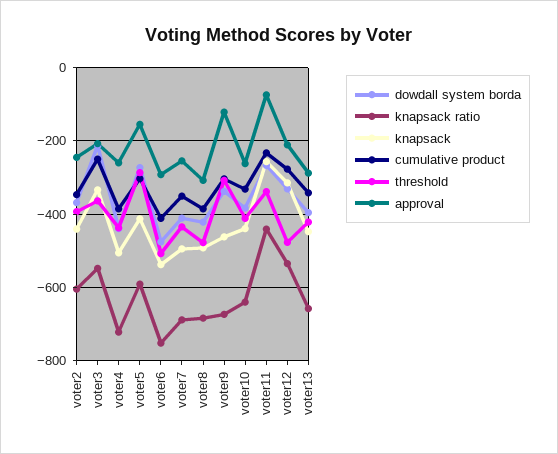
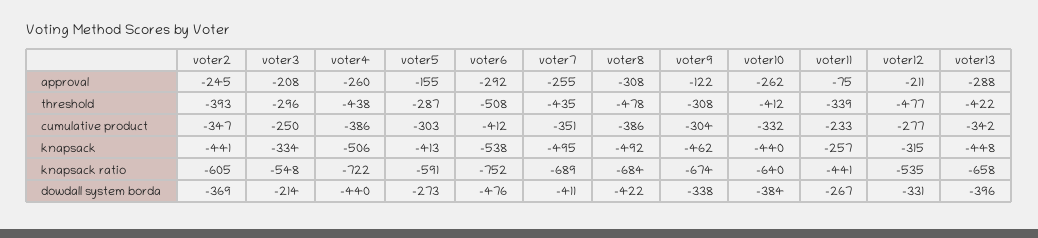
  {
    "dowdall system borda": {
      "voter2": -369,
      "voter3": -214,
      "voter4": -440,
      "voter5": -273,
      "voter6": -476,
      "voter7": -411,
      "voter8": -422,
      "voter9": -338,
      "voter10": -384,
      "voter11": -267,
      "voter12": -331,
      "voter13": -396
    },
    "knapsack ratio": {
      "voter2": -605,
      "voter3": -548,
      "voter4": -722,
      "voter5": -591,
      "voter6": -752,
      "voter7": -689,
      "voter8": -684,
      "voter9": -674,
      "voter10": -640,
      "voter11": -441,
      "voter12": -535,
      "voter13": -658
    },
    "knapsack": {
      "voter2": -441,
      "voter3": -334,
      "voter4": -506,
      "voter5": -413,
      "voter6": -538,
      "voter7": -495,
      "voter8": -492,
      "voter9": -462,
      "voter10": -440,
      "voter11": -257,
      "voter12": -315,
      "voter13": -448
    },
    "cumulative product": {
      "voter2": -347,
      "voter3": -250,
      "voter4": -386,
      "voter5": -303,
      "voter6": -412,
      "voter7": -351,
      "voter8": -386,
      "voter9": -304,
      "voter10": -332,
      "voter11": -233,
      "voter12": -277,
      "voter13": -342
    },
    "threshold": {
      "voter2": -393,
-     "voter3": -360,
+     "voter3": -296,
      "voter4": -438,
      "voter5": -287,
      "voter6": -508,
      "voter7": -435,
      "voter8": -478,
      "voter9": -308,
      "voter10": -412,
      "voter11": -339,
      "voter12": -477,
      "voter13": -422
    },
    "approval": {
      "voter2": -245,
      "voter3": -208,
      "voter4": -260,
      "voter5": -155,
      "voter6": -292,
      "voter7": -255,
      "voter8": -308,
      "voter9": -122,
      "voter10": -262,
      "voter11": -75,
      "voter12": -211,
      "voter13": -288
    }
  }

